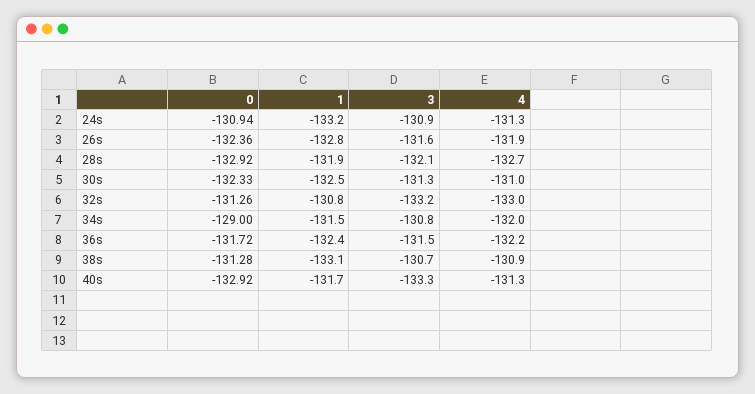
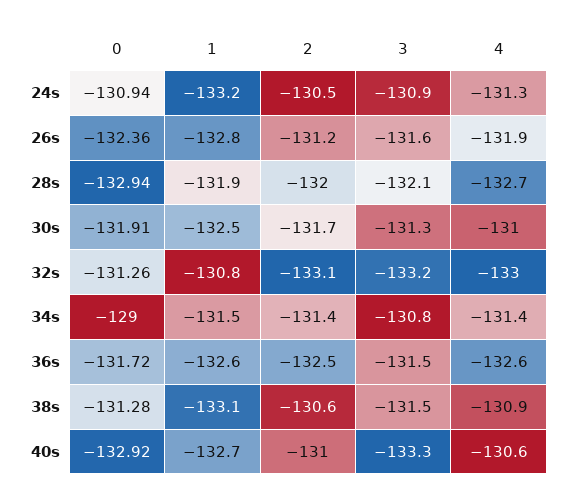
  {
    "0": {
      "24s": -130.94,
      "26s": -132.36,
-     "28s": -132.92,
+     "28s": -132.94,
-     "30s": -132.33,
+     "30s": -131.91,
      "32s": -131.26,
      "34s": -129,
      "36s": -131.72,
      "38s": -131.28,
      "40s": -132.92
    },
    "1": {
      "24s": -133.2,
      "26s": -132.8,
      "28s": -131.9,
      "30s": -132.5,
      "32s": -130.8,
      "34s": -131.5,
-     "36s": -132.4,
+     "36s": -132.6,
      "38s": -133.1,
-     "40s": -131.7
+     "40s": -132.7
    },
    "3": {
      "24s": -130.9,
      "26s": -131.6,
      "28s": -132.1,
      "30s": -131.3,
      "32s": -133.2,
      "34s": -130.8,
      "36s": -131.5,
-     "38s": -130.7,
+     "38s": -131.5,
      "40s": -133.3
    },
    "4": {
      "24s": -131.3,
      "26s": -131.9,
      "28s": -132.7,
      "30s": -131,
      "32s": -133,
-     "34s": -132,
+     "34s": -131.4,
-     "36s": -132.2,
+     "36s": -132.6,
      "38s": -130.9,
-     "40s": -131.3
+     "40s": -130.6
-   }
+   },
+   "2": {
+     "24s": -130.5,
+     "26s": -131.2,
+     "28s": -132,
+     "30s": -131.7,
+     "32s": -133.1,
+     "34s": -131.4,
+     "36s": -132.5,
+     "38s": -130.6,
+     "40s": -131
+   }
  }

